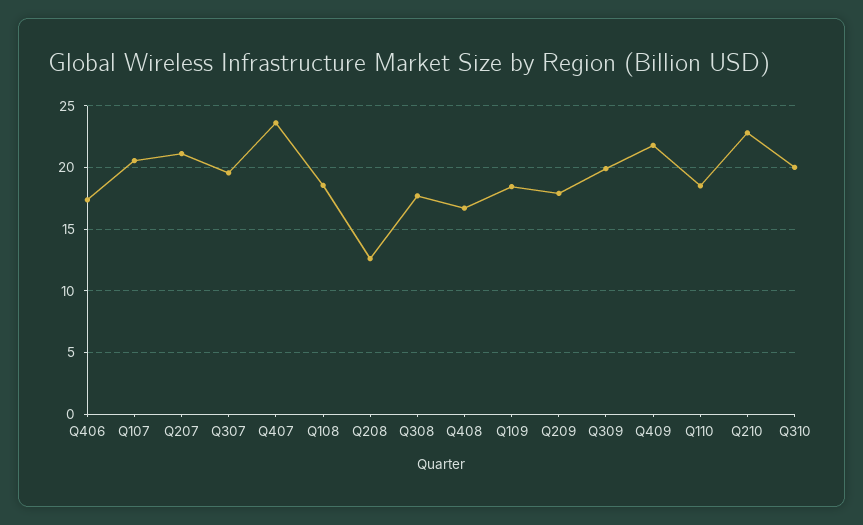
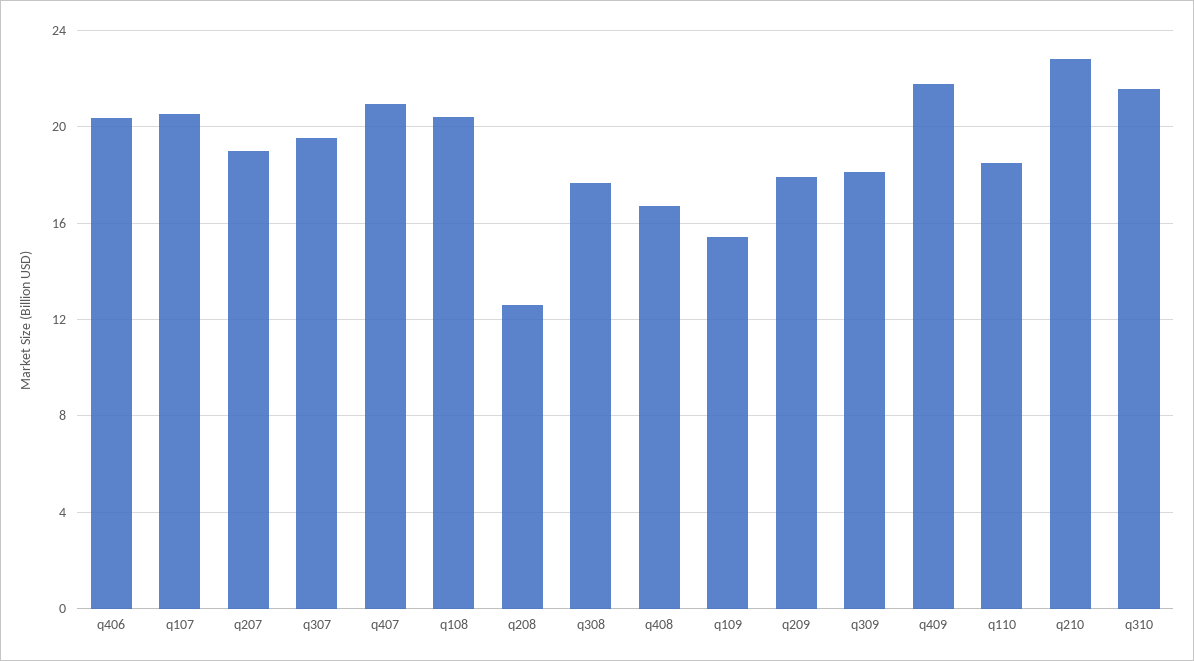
  {
-   "Q406": 17.5,
+   "Q406": 20.5,
    "Q107": 20.5,
-   "Q207": 21,
+   "Q207": 19,
    "Q307": 19.5,
-   "Q407": 23.5,
+   "Q407": 21,
-   "Q108": 18.5,
+   "Q108": 20.5,
    "Q208": 12.5,
    "Q308": 17.5,
    "Q408": 16.5,
-   "Q109": 18.5,
+   "Q109": 15.5,
    "Q209": 18,
-   "Q309": 20,
+   "Q309": 18,
    "Q409": 22,
    "Q110": 18.5,
    "Q210": 23,
-   "Q310": 20
+   "Q310": 21.5
  }

